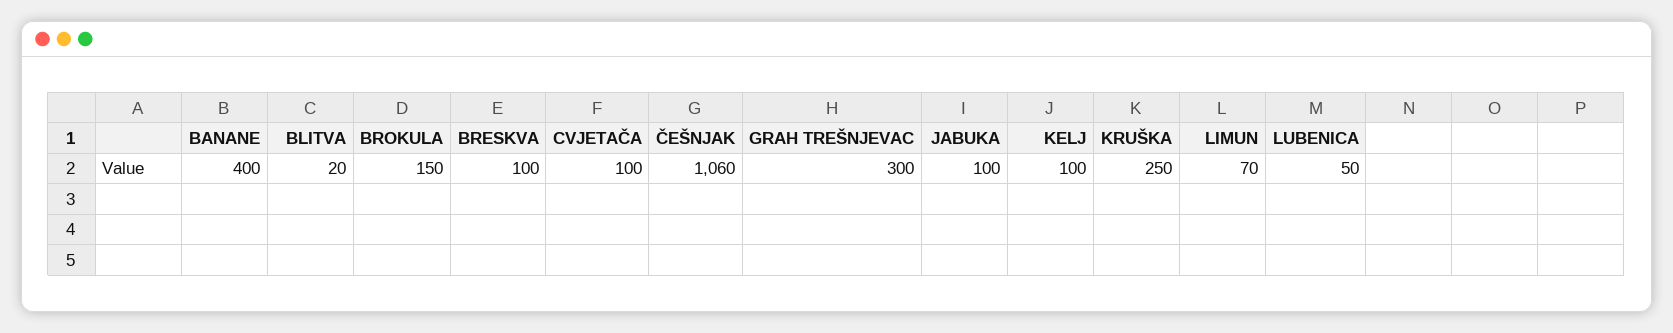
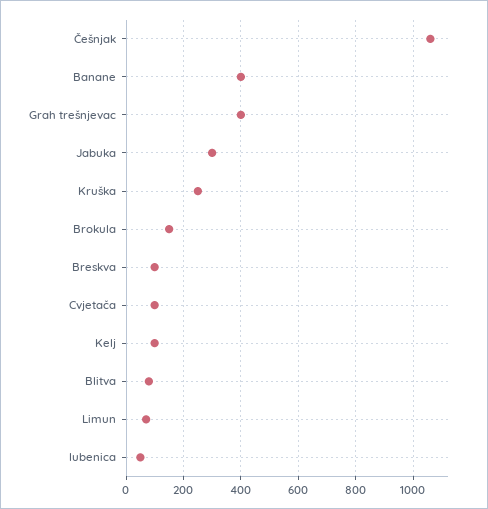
  {
    "BANANE": 400,
-   "BLITVA": 20,
+   "BLITVA": 75,
    "BROKULA": 150,
    "BRESKVA": 100,
    "CVJETAČA": 100,
    "ČEŠNJAK": 1060,
-   "GRAH TREŠNJEVAC": 300,
+   "GRAH TREŠNJEVAC": 400,
-   "JABUKA": 100,
+   "JABUKA": 300,
    "KELJ": 100,
    "KRUŠKA": 250,
    "LIMUN": 70,
    "LUBENICA": 50
  }

